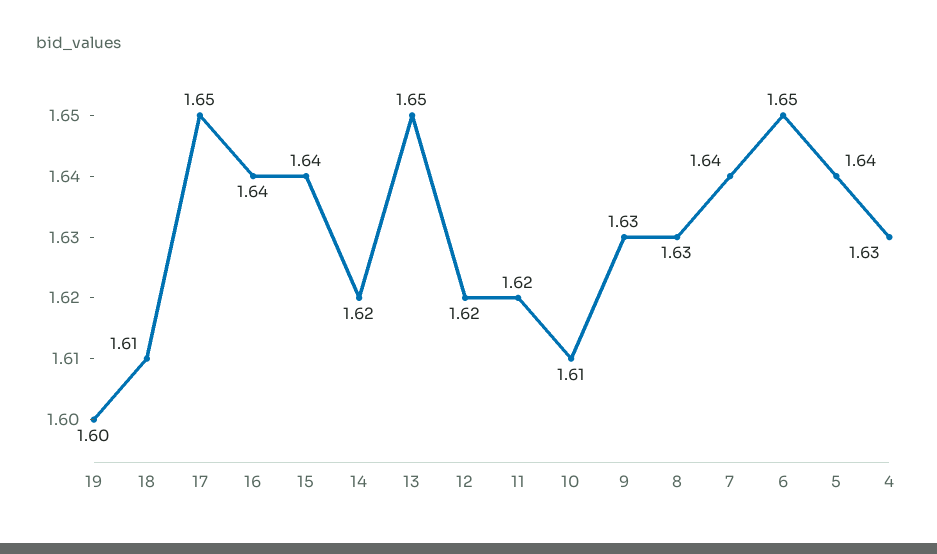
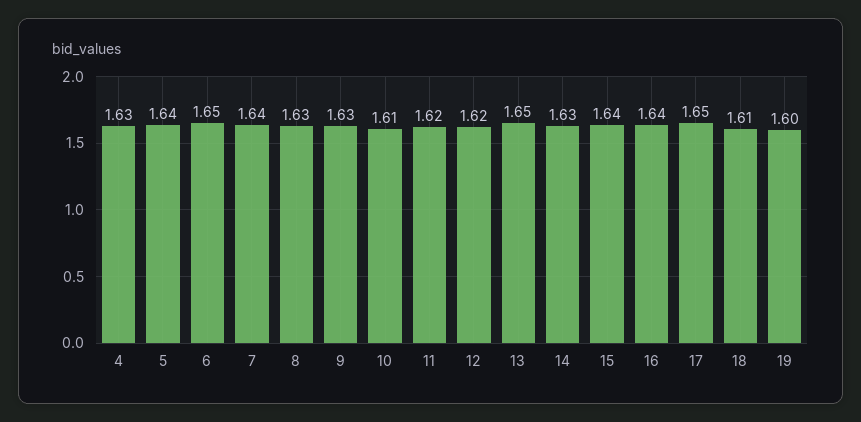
  {
    "19": 1.6,
    "18": 1.61,
    "17": 1.65,
    "16": 1.64,
    "15": 1.64,
-   "14": 1.62,
+   "14": 1.63,
    "13": 1.65,
    "12": 1.62,
    "11": 1.62,
    "10": 1.61,
    "9": 1.63,
    "8": 1.63,
    "7": 1.64,
    "6": 1.65,
    "5": 1.64,
    "4": 1.63
  }

